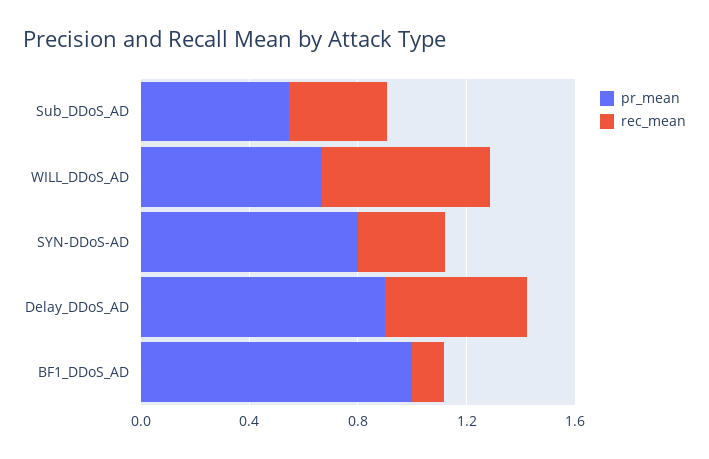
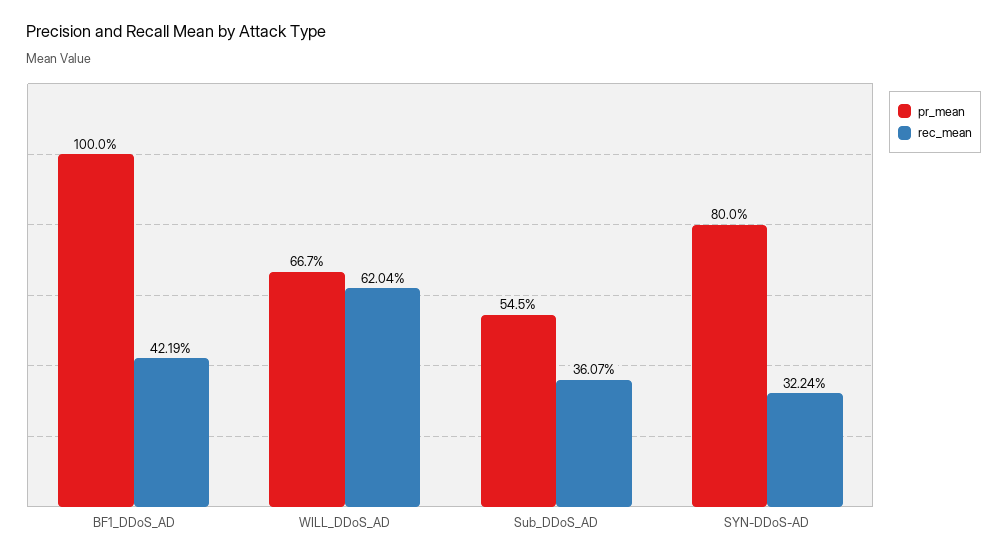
  {
    "pr_mean": {
      "Sub_DDoS_AD": 0.545,
      "WILL_DDoS_AD": 0.667,
      "SYN-DDoS-AD": 0.8,
-     "Delay_DDoS_AD": 0.9,
      "BF1_DDoS_AD": 1
    },
    "rec_mean": {
      "Sub_DDoS_AD": 0.3607,
      "WILL_DDoS_AD": 0.6204,
      "SYN-DDoS-AD": 0.3224,
-     "Delay_DDoS_AD": 0.5,
-     "BF1_DDoS_AD": 0.1
+     "BF1_DDoS_AD": 0.4219
    }
  }

